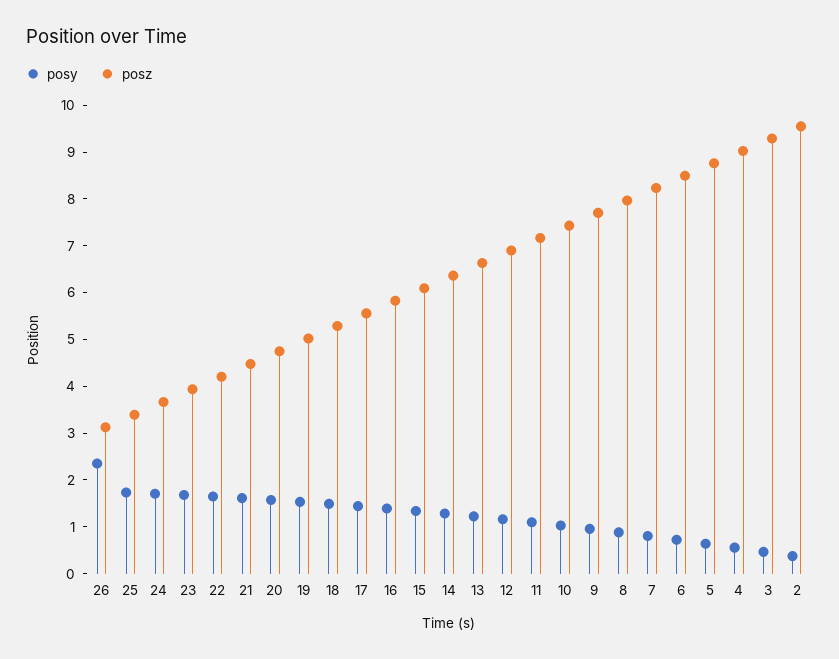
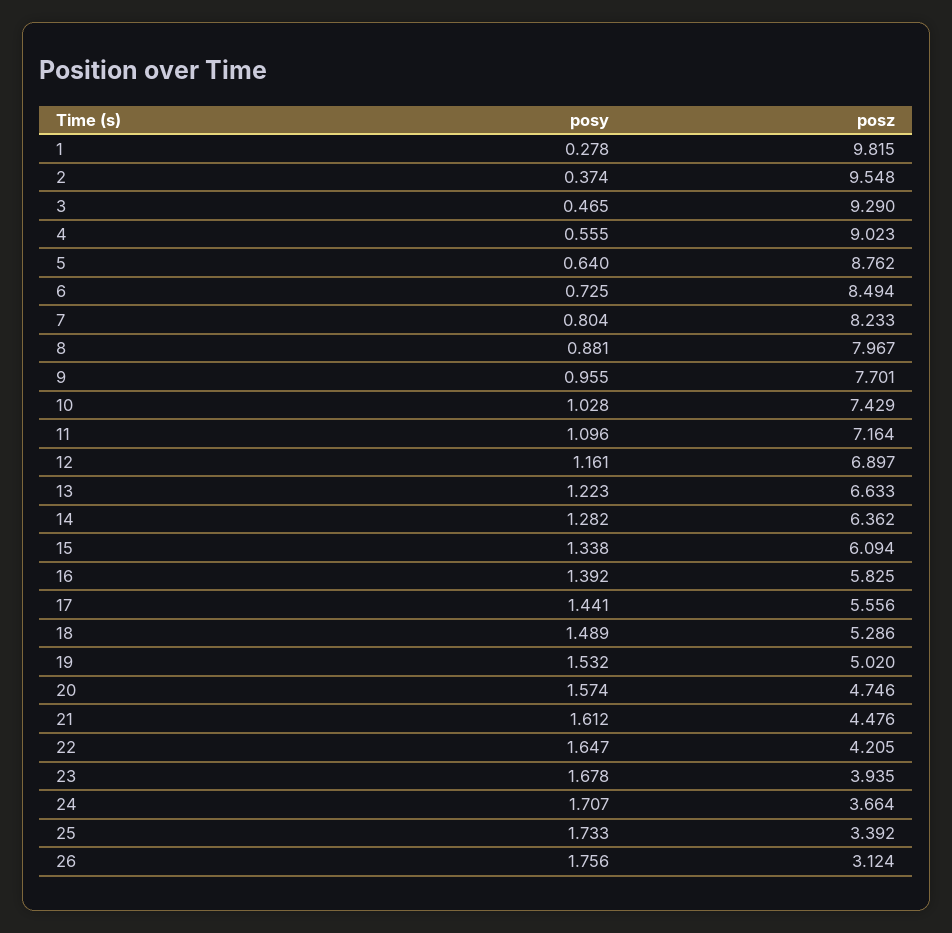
  {
    "posy": {
-     "26": 2.4,
+     "26": 1.756,
      "25": 1.733,
      "24": 1.707,
      "23": 1.678,
      "22": 1.647,
      "21": 1.612,
      "20": 1.574,
      "19": 1.532,
      "18": 1.489,
      "17": 1.441,
      "16": 1.392,
      "15": 1.338,
      "14": 1.282,
      "13": 1.223,
      "12": 1.161,
      "11": 1.096,
      "10": 1.028,
      "9": 0.955,
      "8": 0.881,
      "7": 0.804,
      "6": 0.725,
      "5": 0.64,
      "4": 0.555,
      "3": 0.465,
-     "2": 0.374
+     "2": 0.374,
+     "1": 0.278
    },
    "posz": {
      "26": 3.124,
      "25": 3.392,
      "24": 3.664,
      "23": 3.935,
      "22": 4.205,
      "21": 4.476,
      "20": 4.746,
      "19": 5.02,
      "18": 5.286,
      "17": 5.556,
      "16": 5.825,
      "15": 6.094,
      "14": 6.362,
      "13": 6.633,
      "12": 6.897,
      "11": 7.164,
      "10": 7.429,
      "9": 7.701,
      "8": 7.967,
      "7": 8.233,
      "6": 8.494,
      "5": 8.762,
      "4": 9.023,
      "3": 9.29,
-     "2": 9.548
+     "2": 9.548,
+     "1": 9.815
    }
  }

